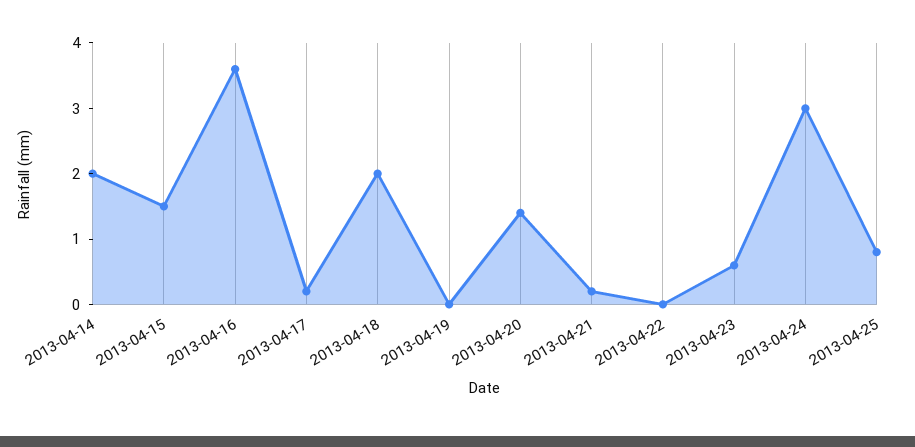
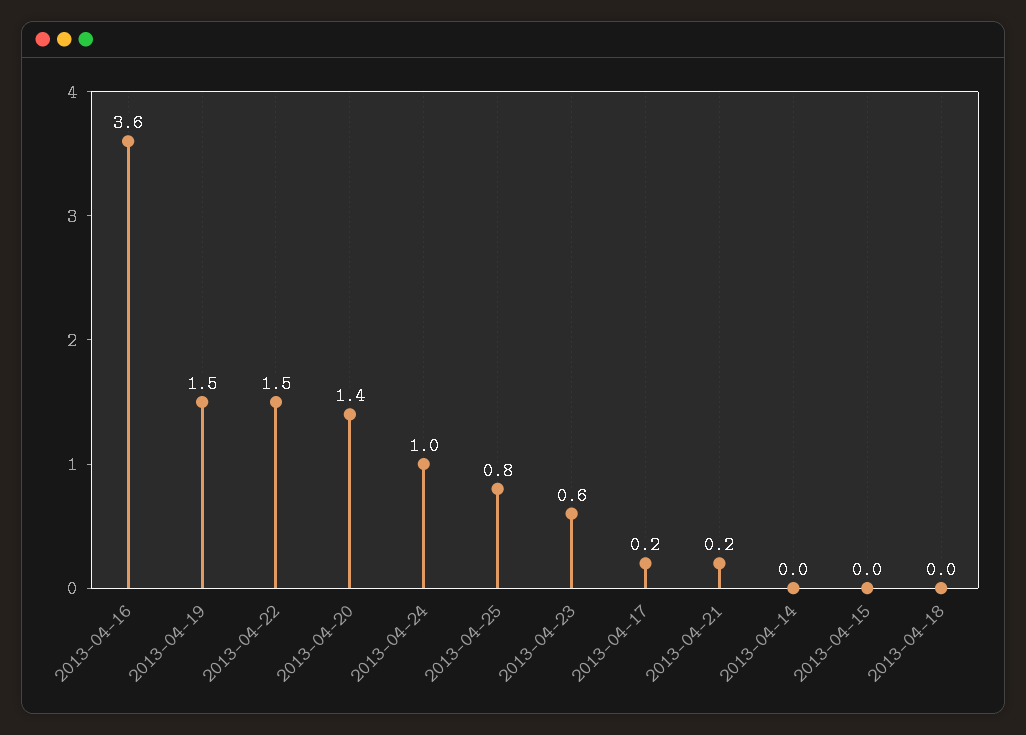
  {
-   "2013-04-14": 2,
+   "2013-04-14": 0,
-   "2013-04-15": 1.5,
+   "2013-04-15": 0,
    "2013-04-16": 3.6,
    "2013-04-17": 0.2,
-   "2013-04-18": 2,
+   "2013-04-18": 0,
-   "2013-04-19": 0,
+   "2013-04-19": 1.5,
    "2013-04-20": 1.4,
    "2013-04-21": 0.2,
-   "2013-04-22": 0,
+   "2013-04-22": 1.5,
    "2013-04-23": 0.6,
-   "2013-04-24": 3,
+   "2013-04-24": 1,
    "2013-04-25": 0.8
  }

